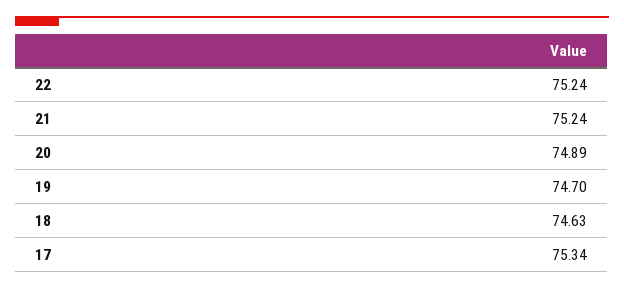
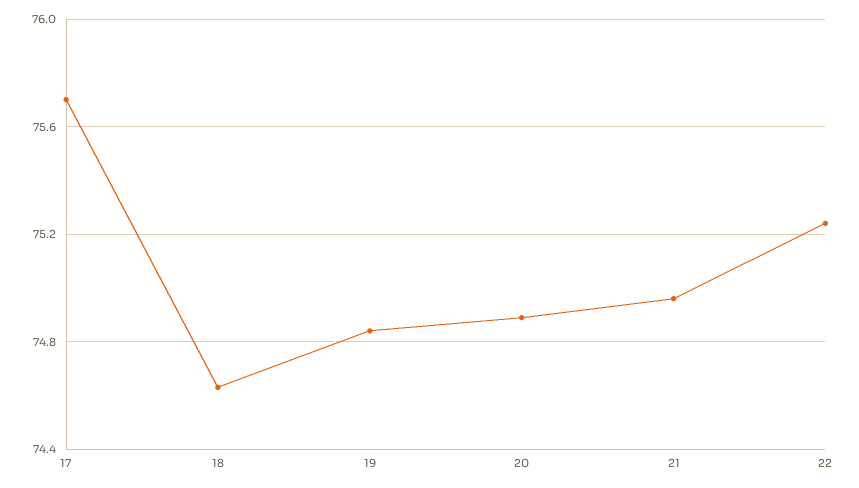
  {
    "22": 75.24,
-   "21": 75.24,
+   "21": 74.95,
    "20": 74.89,
-   "19": 74.7,
+   "19": 74.85,
    "18": 74.63,
-   "17": 75.34
+   "17": 75.7
  }

